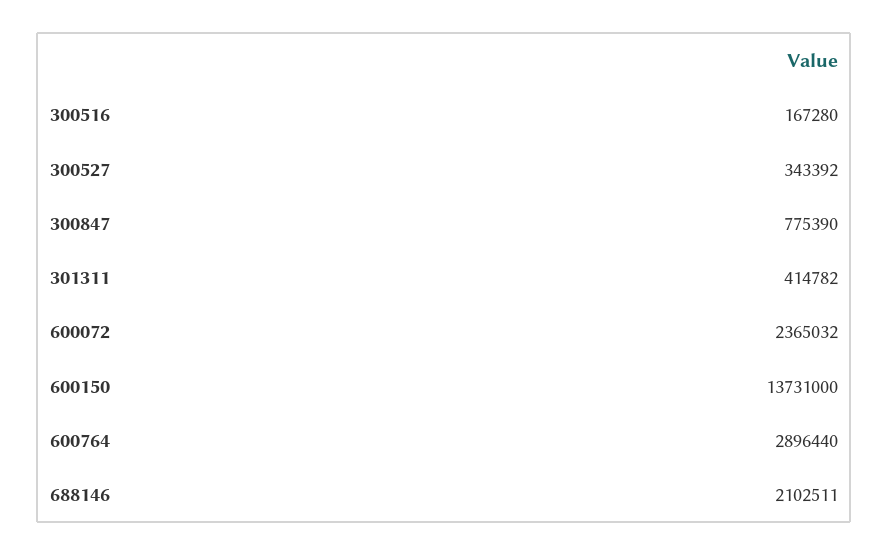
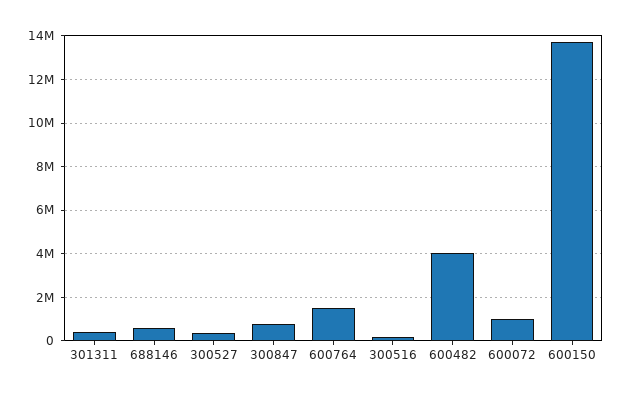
  {
    "300516": 167280,
    "300527": 343392,
    "300847": 775390,
    "301311": 414782,
-   "600072": 2365032,
+   "600072": 1000000,
    "600150": 13731000,
-   "600764": 2896440,
+   "600764": 1500000,
-   "688146": 2102511
+   "688146": 500000,
+   "600482": 4000000
  }

